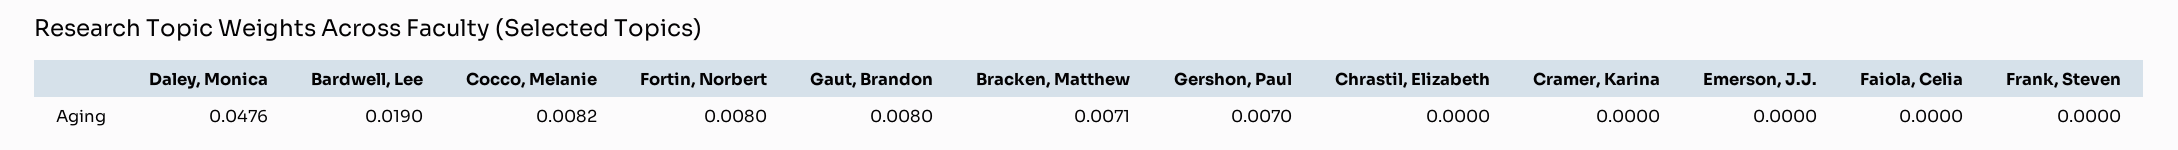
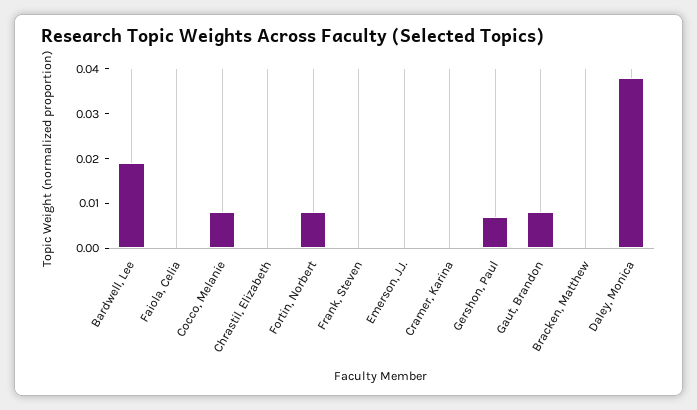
  {
-   "Daley, Monica": 0.0476,
+   "Daley, Monica": 0.038,
    "Bardwell, Lee": 0.019,
    "Cocco, Melanie": 0.0082,
    "Fortin, Norbert": 0.008,
    "Gaut, Brandon": 0.008,
-   "Bracken, Matthew": 0.0071,
+   "Bracken, Matthew": 0,
    "Gershon, Paul": 0.007,
    "Chrastil, Elizabeth": 0,
    "Cramer, Karina": 0,
    "Emerson, J.J.": 0,
    "Faiola, Celia": 0,
    "Frank, Steven": 0
  }

